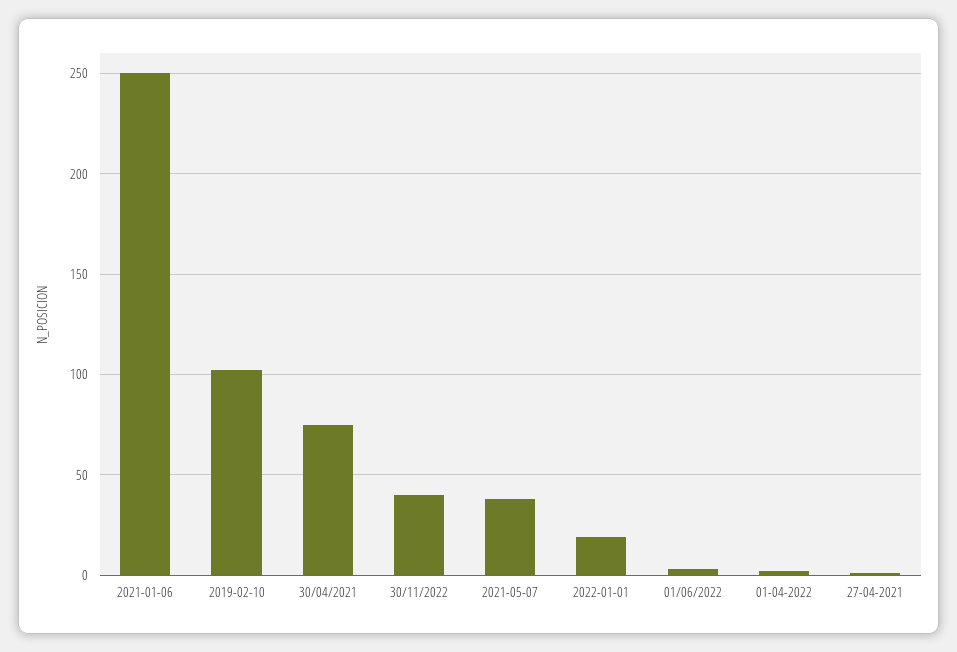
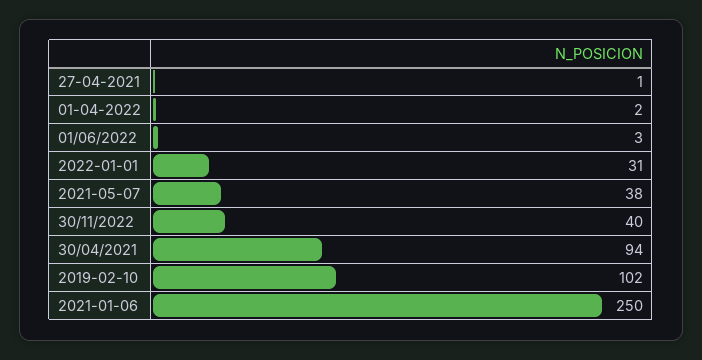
  {
    "2021-01-06": 250,
    "2019-02-10": 102,
-   "30/04/2021": 75,
+   "30/04/2021": 94,
    "30/11/2022": 40,
    "2021-05-07": 38,
-   "2022-01-01": 20,
+   "2022-01-01": 31,
    "01/06/2022": 3,
    "01-04-2022": 2,
    "27-04-2021": 1
  }

